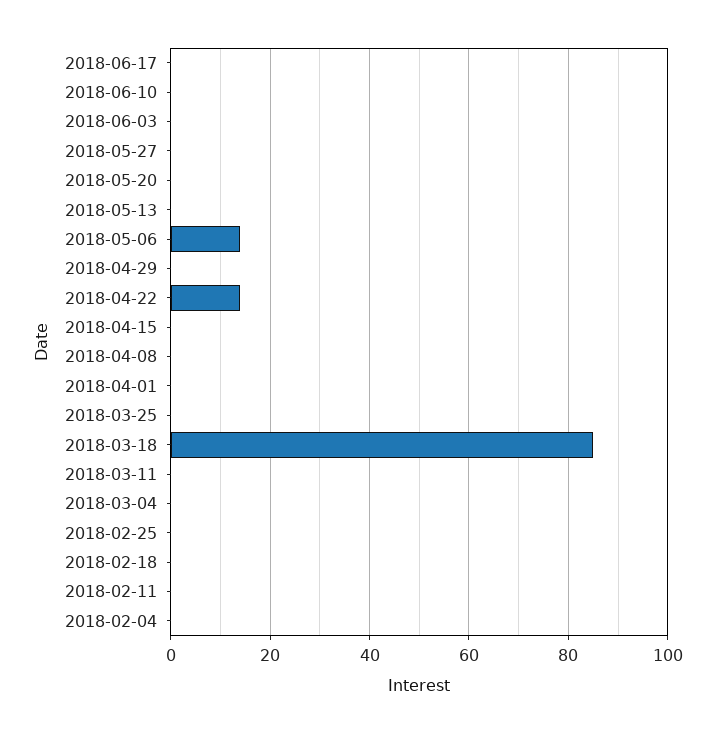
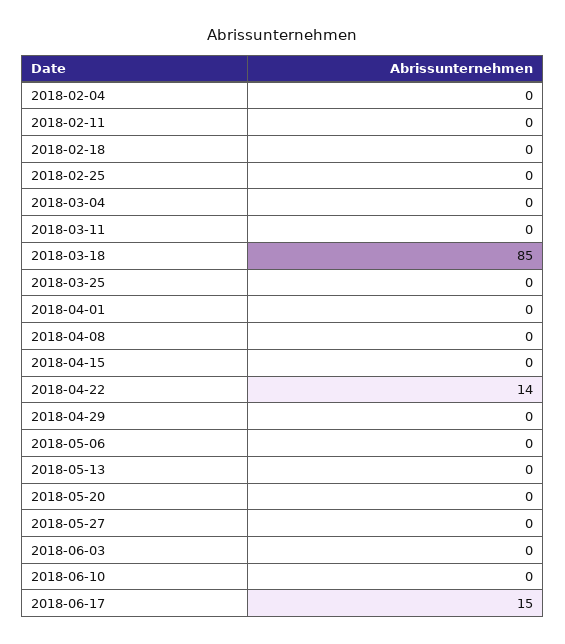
  {
-   "2018-06-17": 0,
+   "2018-06-17": 15,
    "2018-06-10": 0,
    "2018-06-03": 0,
    "2018-05-27": 0,
    "2018-05-20": 0,
    "2018-05-13": 0,
-   "2018-05-06": 15,
+   "2018-05-06": 0,
    "2018-04-29": 0,
    "2018-04-22": 14,
    "2018-04-15": 0,
    "2018-04-08": 0,
    "2018-04-01": 0,
    "2018-03-25": 0,
    "2018-03-18": 85,
    "2018-03-11": 0,
    "2018-03-04": 0,
    "2018-02-25": 0,
    "2018-02-18": 0,
    "2018-02-11": 0,
    "2018-02-04": 0
  }

